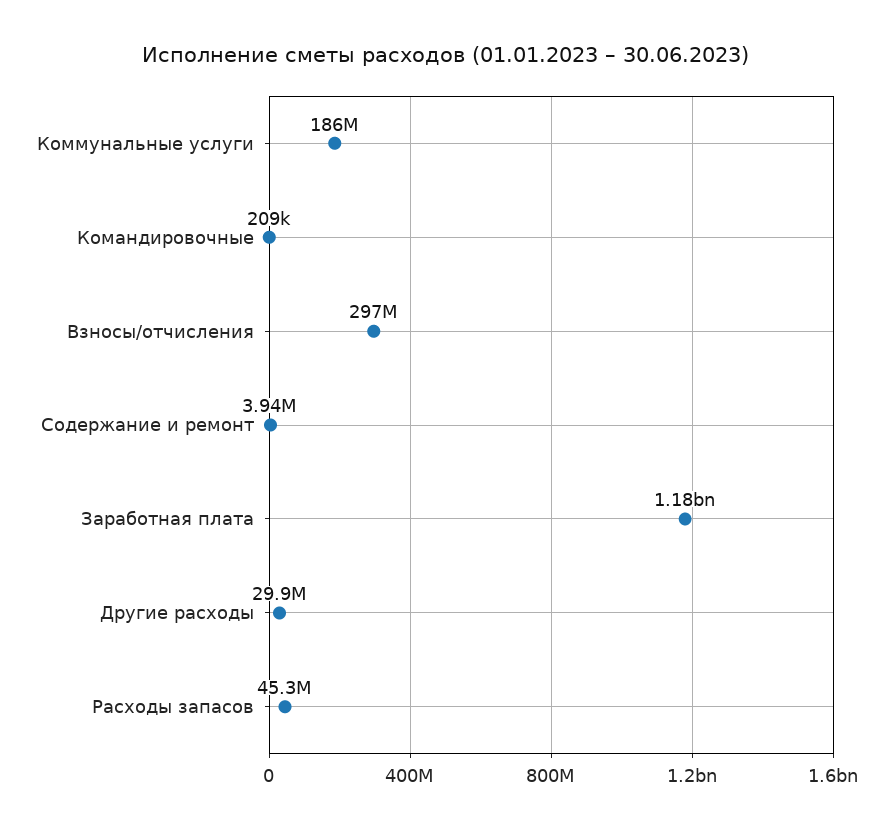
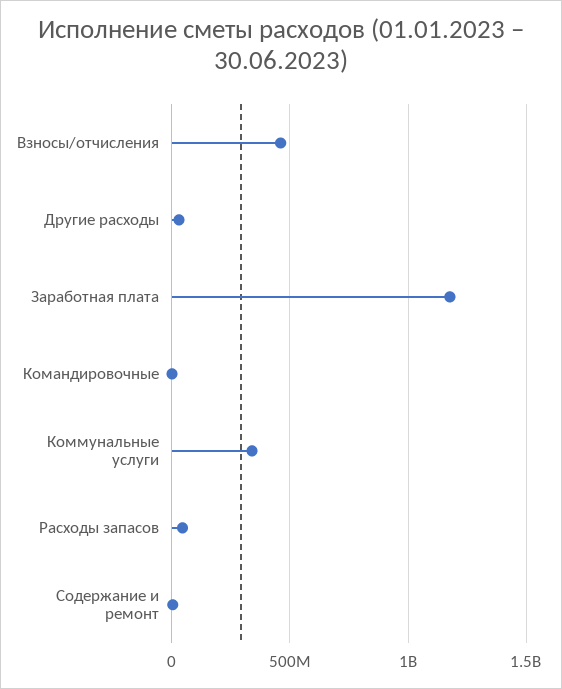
  {
-   "Коммунальные услуги": 186000000,
+   "Коммунальные услуги": 350000000,
    "Командировочные": 209000,
-   "Взносы/отчисления": 297000000,
+   "Взносы/отчисления": 450000000,
    "Содержание и ремонт": 3940000,
    "Заработная плата": 1180000000,
    "Другие расходы": 29900000,
    "Расходы запасов": 45300000
  }

